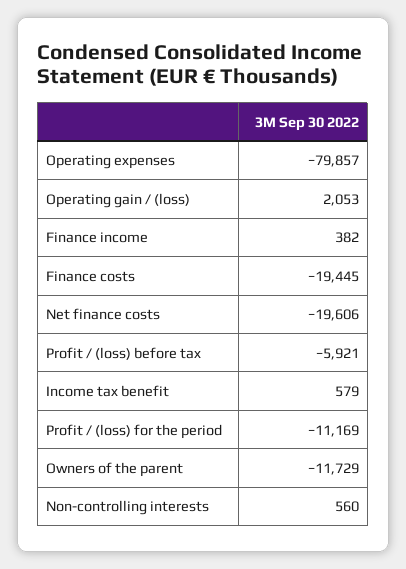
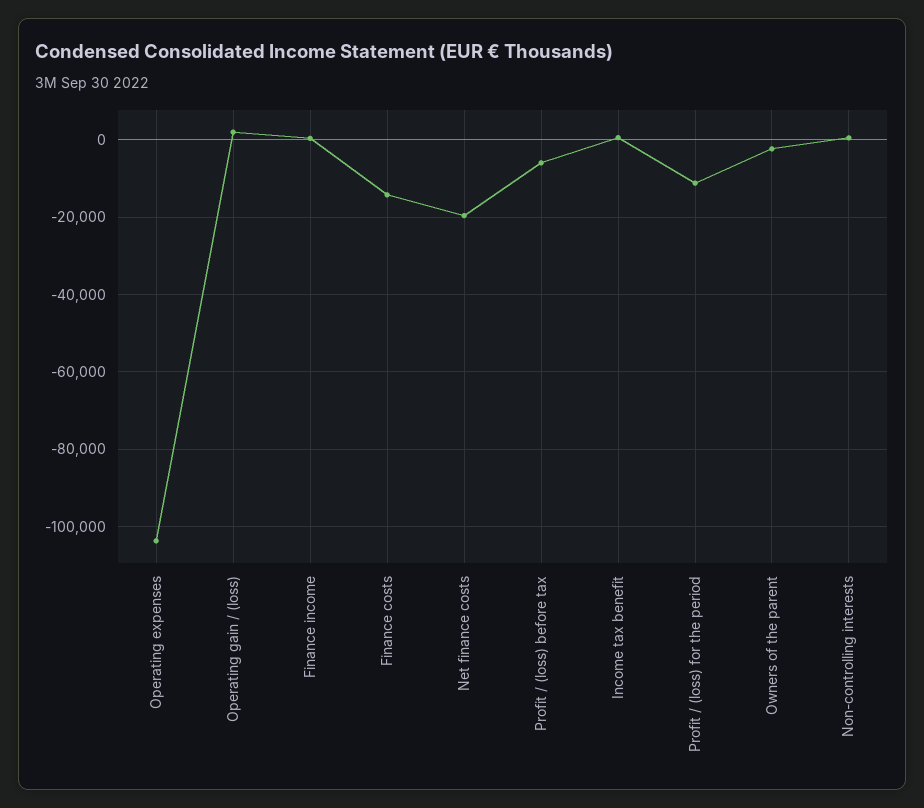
  {
-   "Operating expenses": -79857,
+   "Operating expenses": -104000,
    "Operating gain / (loss)": 2053,
    "Finance income": 382,
-   "Finance costs": -19445,
+   "Finance costs": -14000,
    "Net finance costs": -19606,
    "Profit / (loss) before tax": -5921,
    "Income tax benefit": 579,
    "Profit / (loss) for the period": -11169,
-   "Owners of the parent": -11729,
+   "Owners of the parent": -2000,
    "Non-controlling interests": 560
  }

